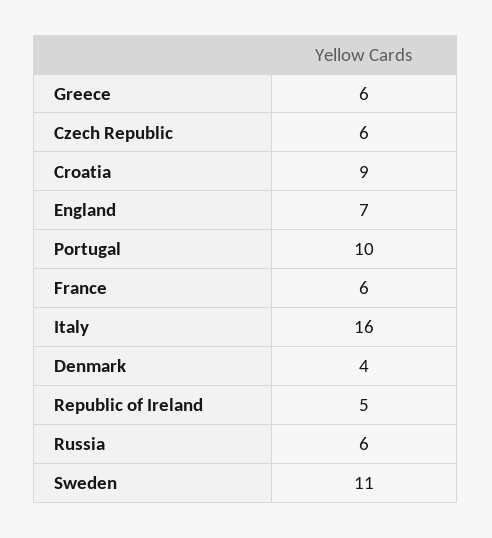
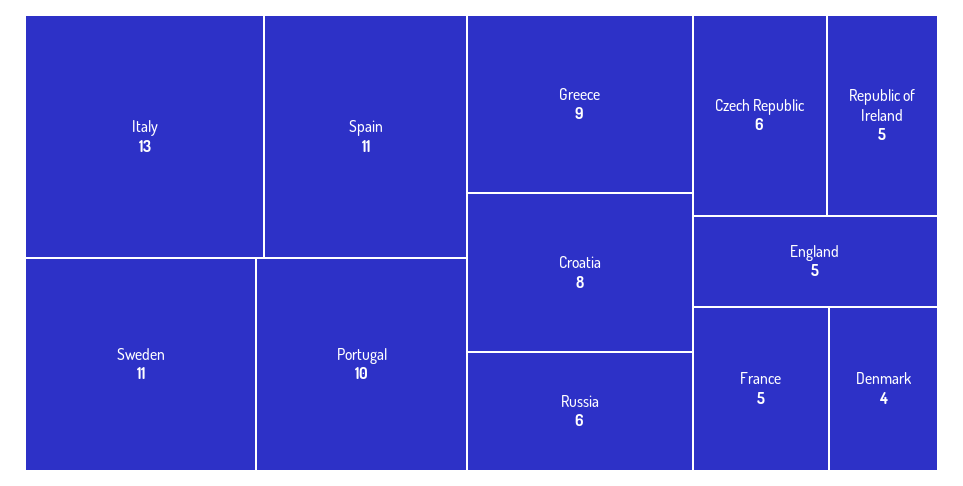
  {
-   "Greece": 6,
+   "Greece": 9,
    "Czech Republic": 6,
-   "Croatia": 9,
+   "Croatia": 8,
-   "England": 7,
+   "England": 5,
    "Portugal": 10,
-   "France": 6,
+   "France": 5,
-   "Italy": 16,
+   "Italy": 13,
    "Denmark": 4,
    "Republic of Ireland": 5,
    "Russia": 6,
-   "Sweden": 11
+   "Sweden": 11,
+   "Spain": 11
  }

